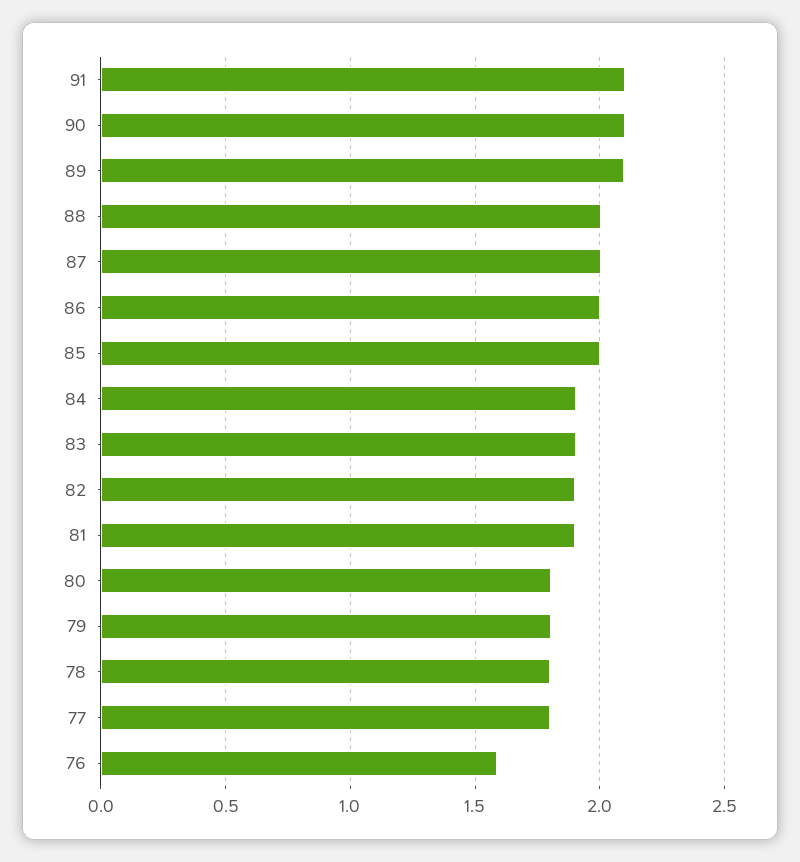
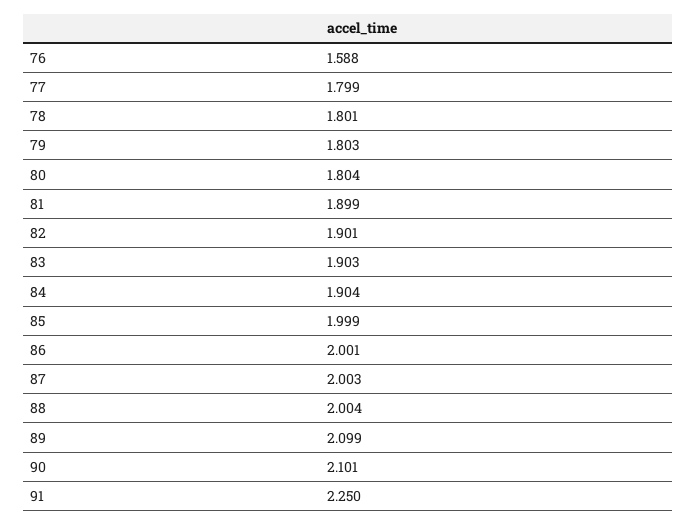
  {
-   "91": 2.1,
+   "91": 2.25,
    "90": 2.101,
    "89": 2.099,
    "88": 2.004,
    "87": 2.003,
    "86": 2.001,
    "85": 1.999,
    "84": 1.904,
    "83": 1.903,
    "82": 1.901,
    "81": 1.899,
    "80": 1.804,
    "79": 1.803,
    "78": 1.801,
    "77": 1.799,
    "76": 1.588
  }

